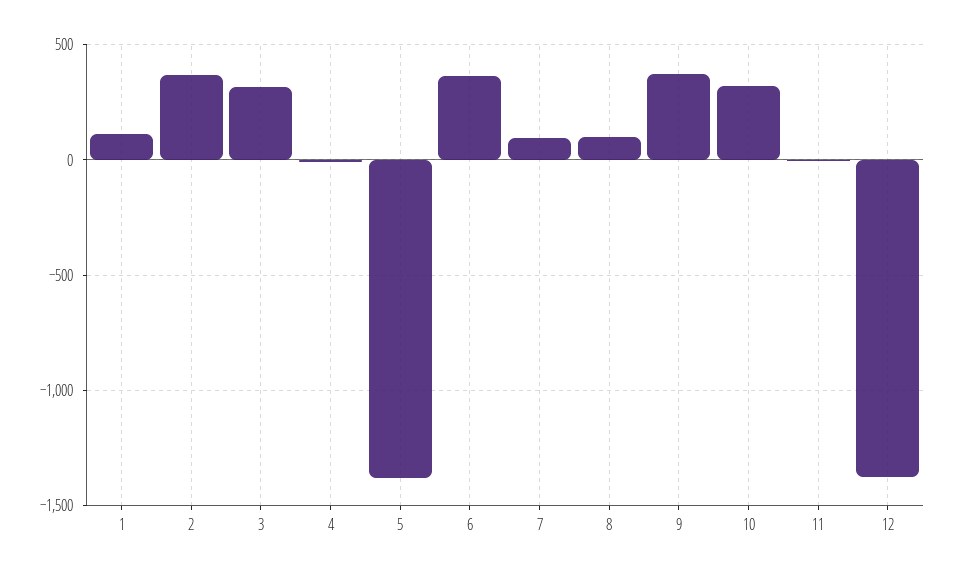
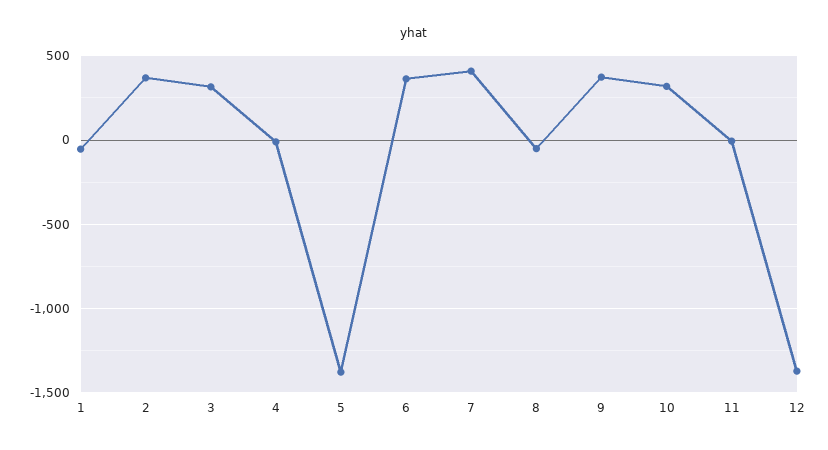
  {
-   "1": 100,
+   "1": -50,
    "2": 350,
    "3": 300,
    "4": 0,
    "5": -1400,
    "6": 350,
-   "7": 100,
+   "7": 400,
-   "8": 100,
+   "8": -50,
    "9": 350,
    "10": 300,
    "11": 0,
    "12": -1350
  }

